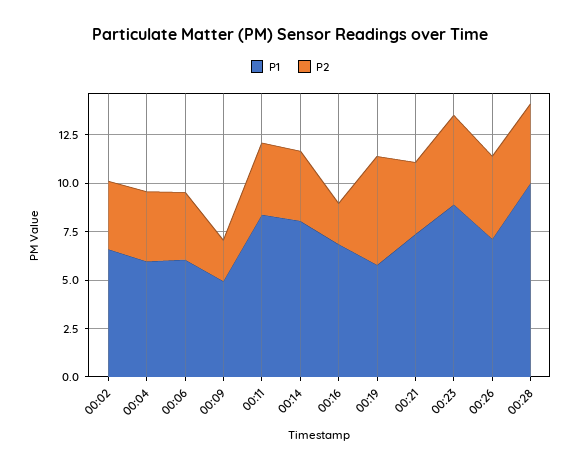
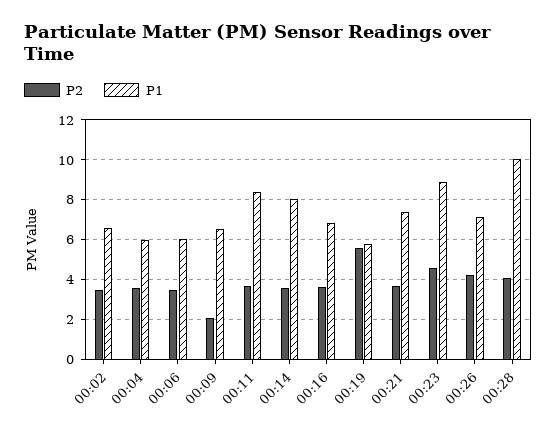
  {
    "P1": {
      "00:02": 6.5,
      "00:04": 6,
      "00:06": 6,
-     "00:09": 5,
+     "00:09": 6.5,
      "00:11": 8.5,
      "00:14": 8,
      "00:16": 7,
      "00:19": 6,
      "00:21": 7.5,
      "00:23": 9,
      "00:26": 7,
      "00:28": 10
    },
    "P2": {
      "00:02": 3.5,
      "00:04": 3.5,
      "00:06": 3.5,
      "00:09": 2,
      "00:11": 3.5,
      "00:14": 3.5,
-     "00:16": 2,
+     "00:16": 3.5,
      "00:19": 5.5,
      "00:21": 3.5,
      "00:23": 4.5,
      "00:26": 4.5,
      "00:28": 4
    }
  }

